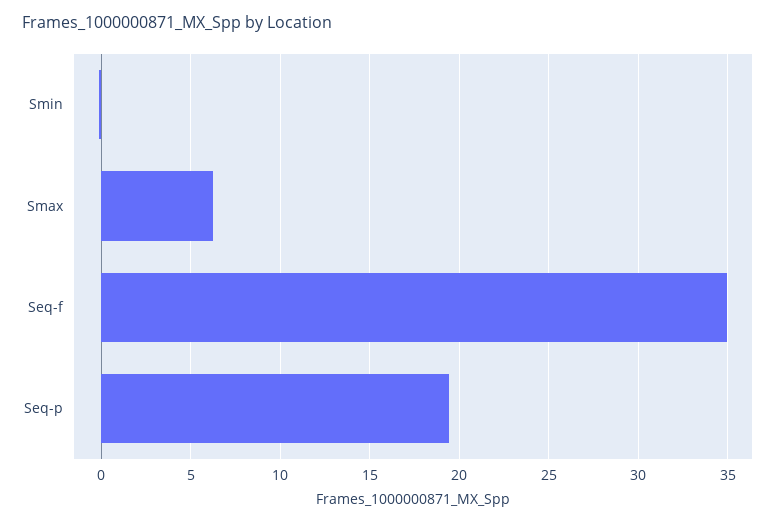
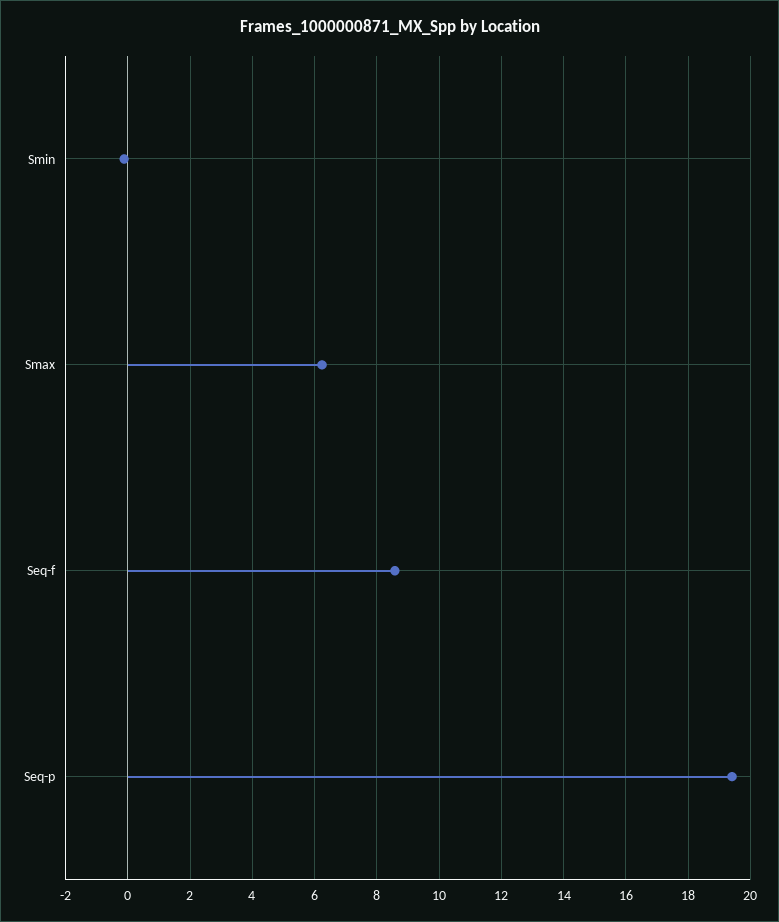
  {
    "Smin": -0.2,
    "Smax": 6.2,
-   "Seq-f": 35,
+   "Seq-f": 8.6,
    "Seq-p": 19.4
  }

